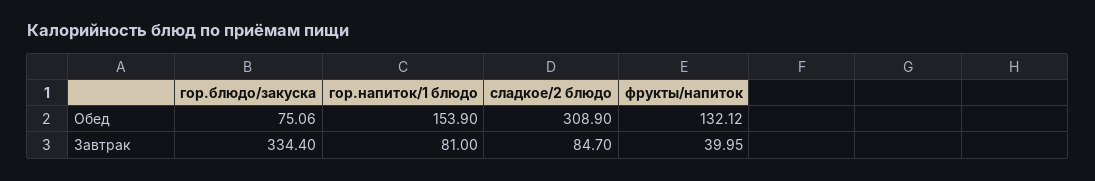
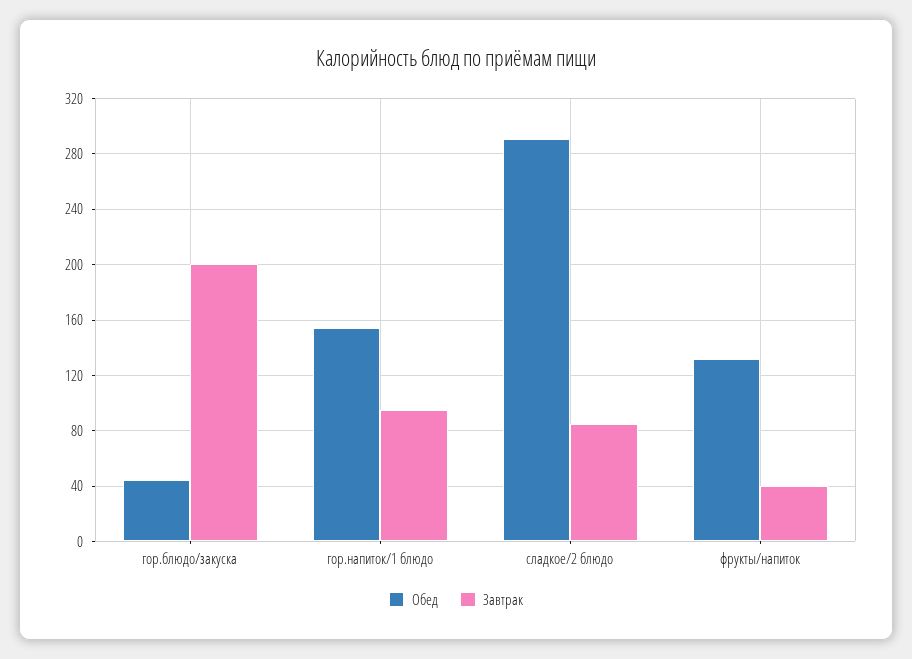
  {
    "Обед": {
-     "гор.блюдо/закуска": 75.06,
+     "гор.блюдо/закуска": 45,
      "гор.напиток/1 блюдо": 153.9,
-     "сладкое/2 блюдо": 308.9,
+     "сладкое/2 блюдо": 290,
      "фрукты/напиток": 132.12
    },
    "Завтрак": {
-     "гор.блюдо/закуска": 334.4,
+     "гор.блюдо/закуска": 200,
-     "гор.напиток/1 блюдо": 81,
+     "гор.напиток/1 блюдо": 95,
      "сладкое/2 блюдо": 84.7,
      "фрукты/напиток": 39.95
    }
  }

